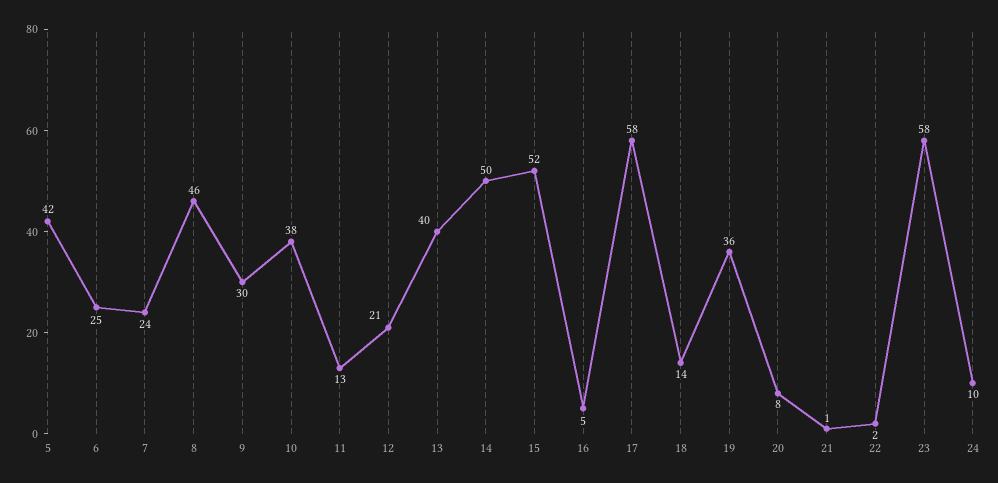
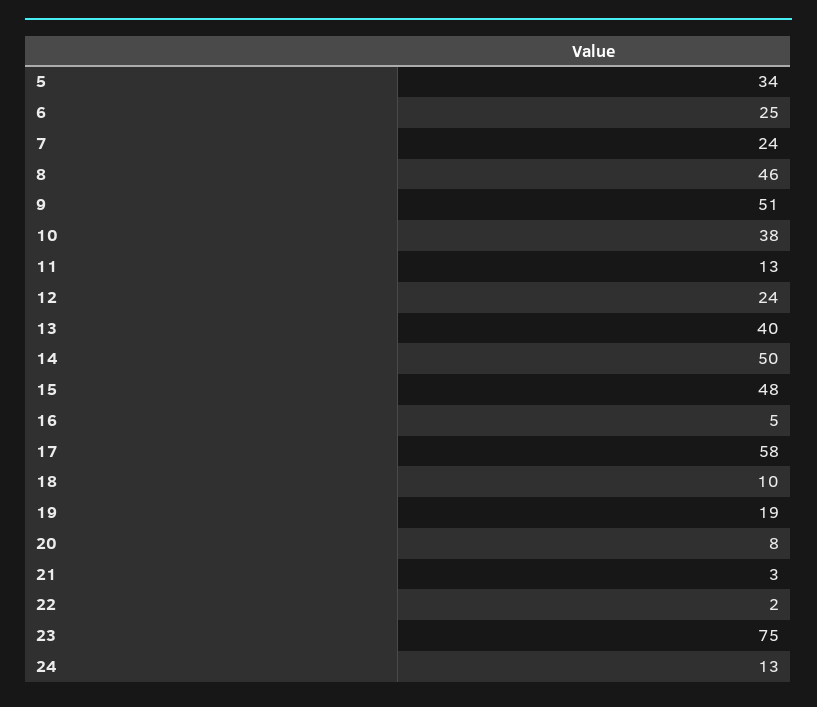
  {
-   "5": 42,
+   "5": 34,
    "6": 25,
    "7": 24,
    "8": 46,
-   "9": 30,
+   "9": 51,
    "10": 38,
    "11": 13,
-   "12": 21,
+   "12": 24,
    "13": 40,
    "14": 50,
-   "15": 52,
+   "15": 48,
    "16": 5,
    "17": 58,
-   "18": 14,
+   "18": 10,
-   "19": 36,
+   "19": 19,
    "20": 8,
-   "21": 1,
+   "21": 3,
    "22": 2,
-   "23": 58,
+   "23": 75,
-   "24": 10
+   "24": 13
  }

